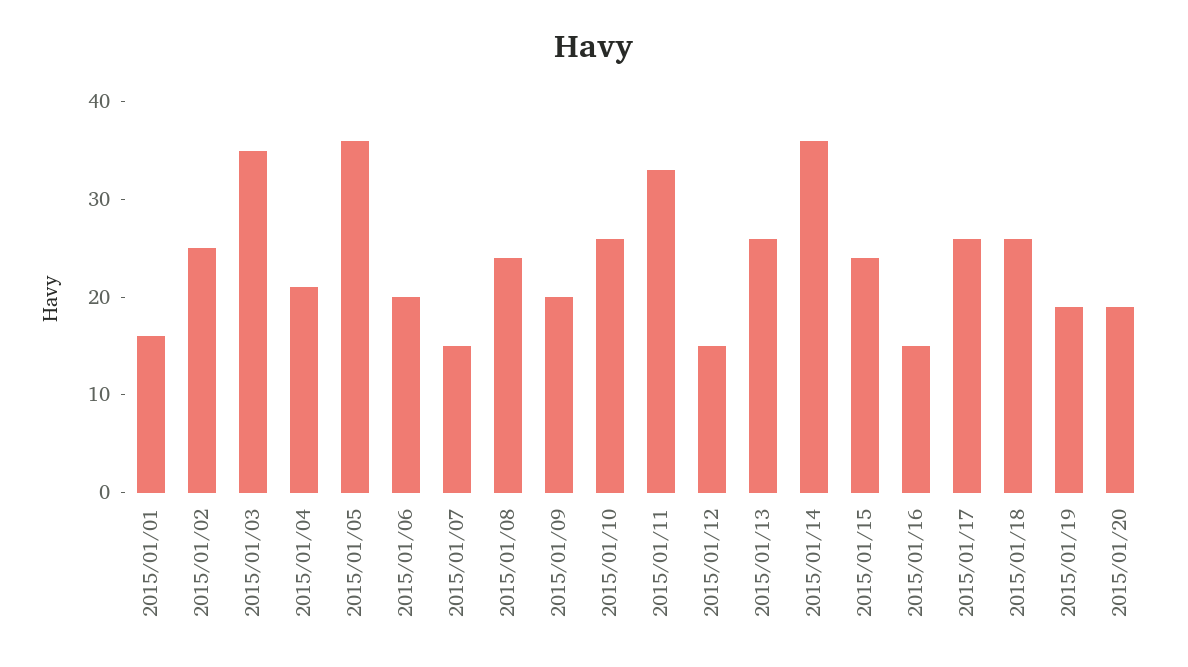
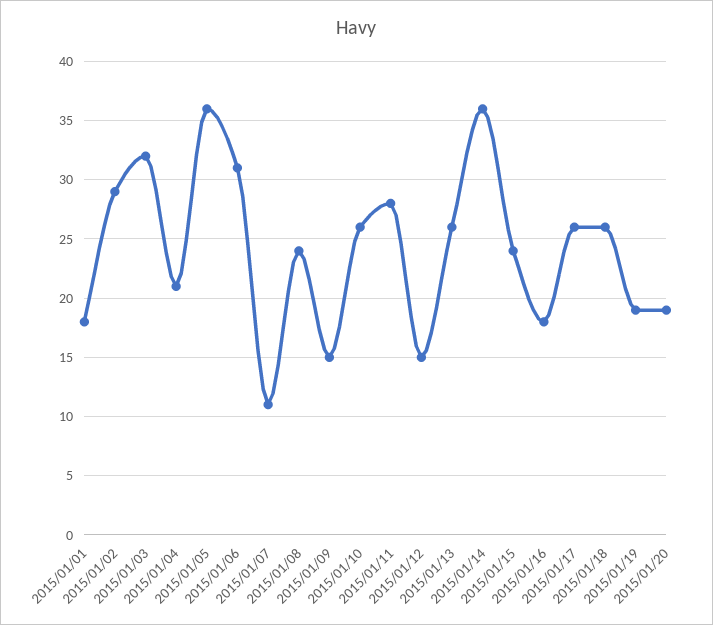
  {
-   "2015/01/01": 16,
+   "2015/01/01": 18,
-   "2015/01/02": 25,
+   "2015/01/02": 29,
-   "2015/01/03": 35,
+   "2015/01/03": 32,
    "2015/01/04": 21,
    "2015/01/05": 36,
-   "2015/01/06": 20,
+   "2015/01/06": 31,
-   "2015/01/07": 15,
+   "2015/01/07": 11,
    "2015/01/08": 24,
-   "2015/01/09": 20,
+   "2015/01/09": 15,
    "2015/01/10": 26,
-   "2015/01/11": 33,
+   "2015/01/11": 28,
    "2015/01/12": 15,
    "2015/01/13": 26,
    "2015/01/14": 36,
    "2015/01/15": 24,
-   "2015/01/16": 15,
+   "2015/01/16": 18,
    "2015/01/17": 26,
    "2015/01/18": 26,
    "2015/01/19": 19,
    "2015/01/20": 19
  }

